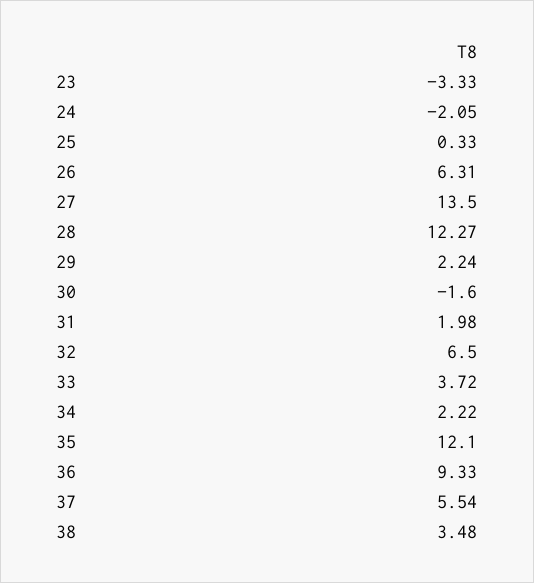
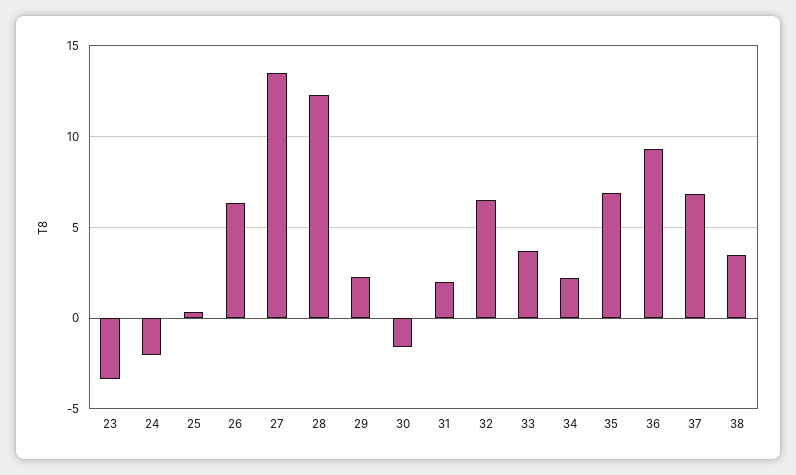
  {
    "23": -3.33,
    "24": -2.05,
    "25": 0.33,
    "26": 6.31,
    "27": 13.5,
    "28": 12.27,
    "29": 2.24,
    "30": -1.6,
    "31": 1.98,
    "32": 6.5,
    "33": 3.72,
    "34": 2.22,
-   "35": 12.1,
+   "35": 7,
    "36": 9.33,
-   "37": 5.54,
+   "37": 7,
    "38": 3.48
  }

